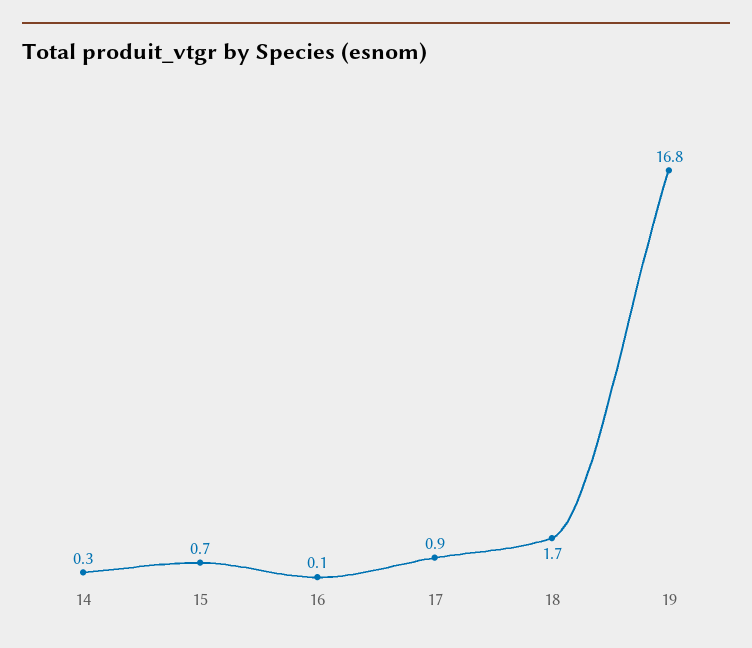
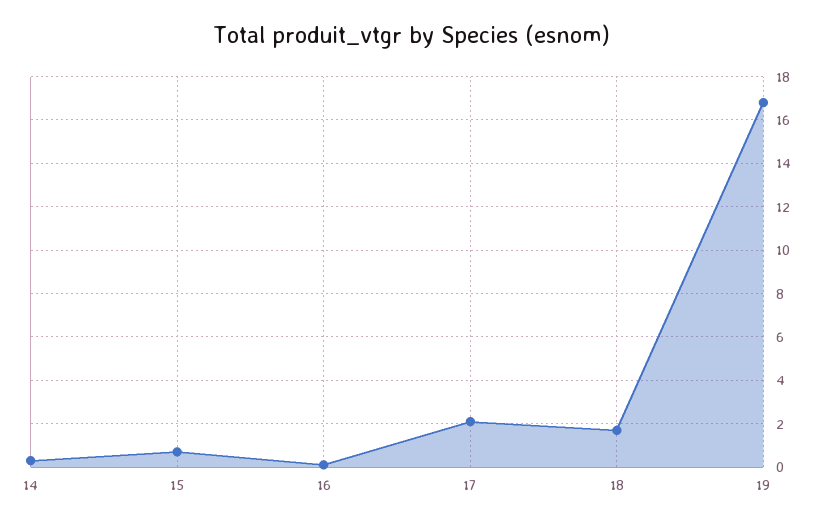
  {
    "14": 0.3,
    "15": 0.7,
    "16": 0.1,
-   "17": 0.9,
+   "17": 2,
    "18": 1.7,
    "19": 16.8
  }

